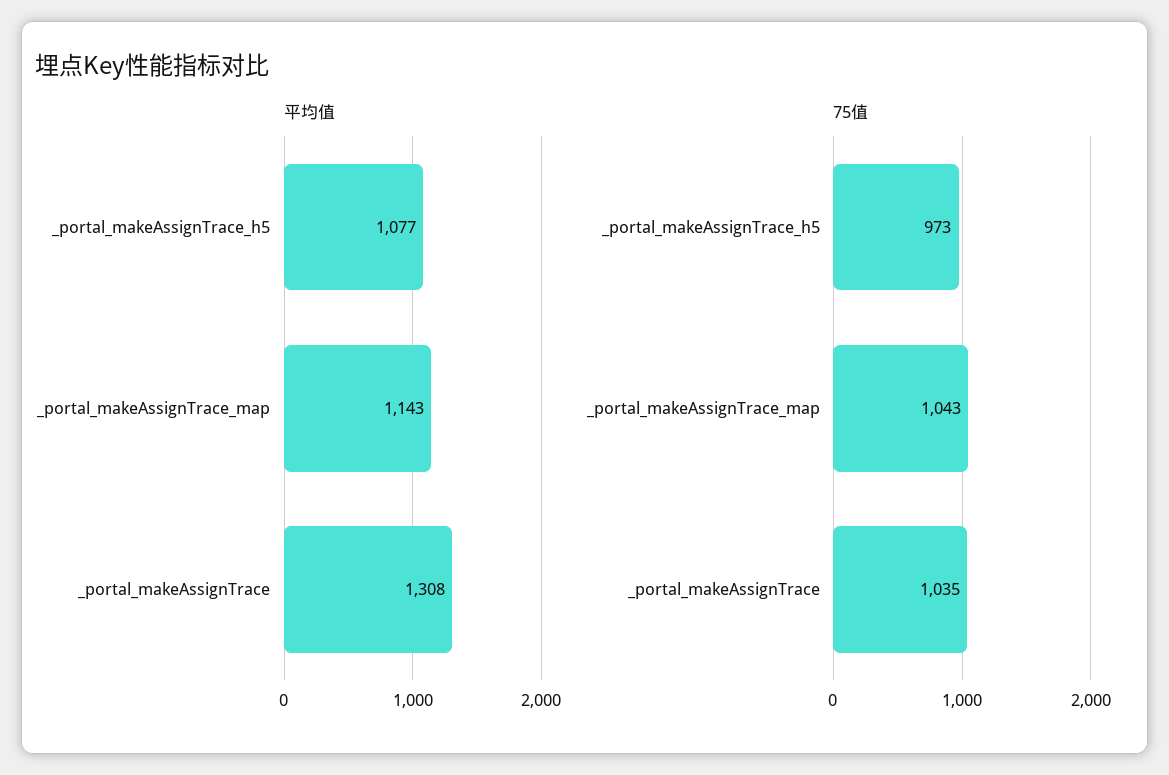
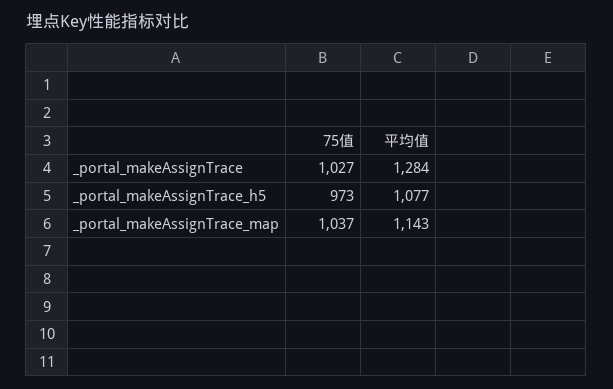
  {
    "平均值": {
      "_portal_makeAssignTrace_h5": 1077,
      "_portal_makeAssignTrace_map": 1143,
-     "_portal_makeAssignTrace": 1308
+     "_portal_makeAssignTrace": 1284
    },
    "75值": {
      "_portal_makeAssignTrace_h5": 973,
-     "_portal_makeAssignTrace_map": 1043,
+     "_portal_makeAssignTrace_map": 1037,
-     "_portal_makeAssignTrace": 1035
+     "_portal_makeAssignTrace": 1027
    }
  }

